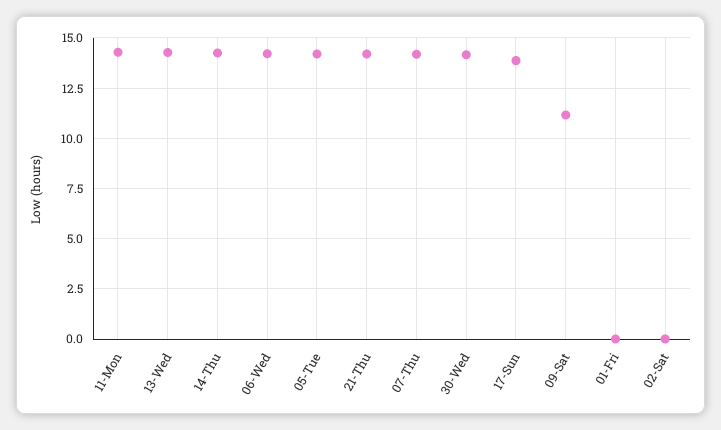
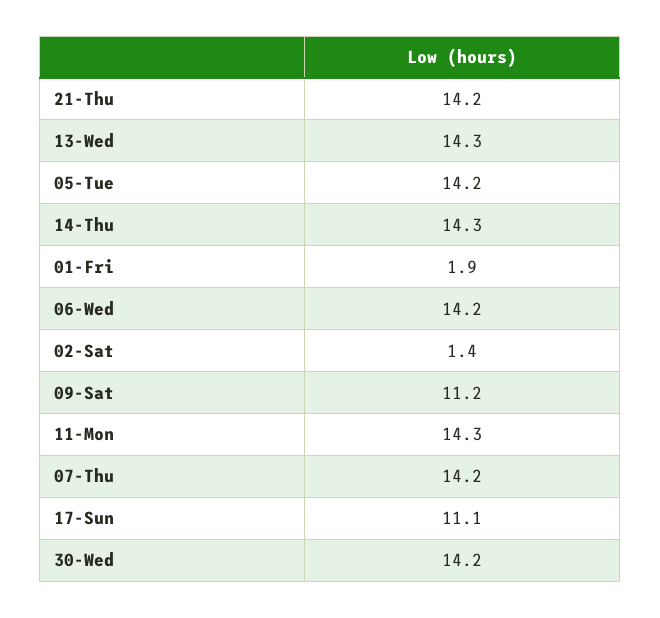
  {
    "11-Mon": 14.3,
    "13-Wed": 14.3,
    "14-Thu": 14.3,
    "06-Wed": 14.2,
    "05-Tue": 14.2,
    "21-Thu": 14.2,
    "07-Thu": 14.2,
    "30-Wed": 14.2,
-   "17-Sun": 14,
+   "17-Sun": 11.1,
    "09-Sat": 11.2,
-   "01-Fri": 0,
+   "01-Fri": 1.9,
-   "02-Sat": 0
+   "02-Sat": 1.4
  }

